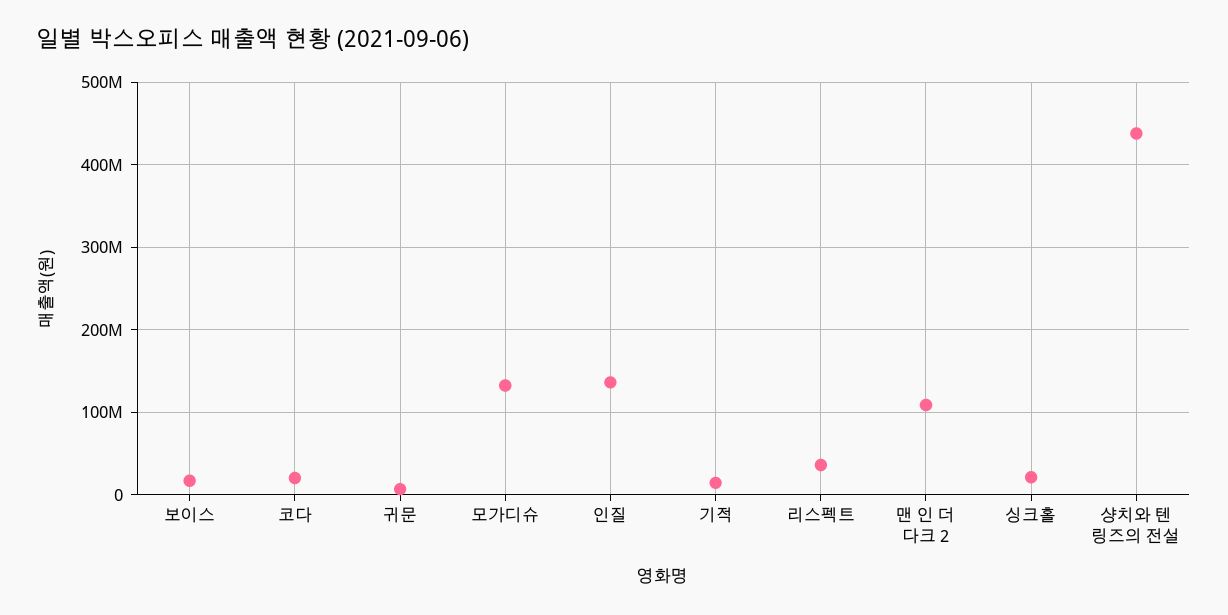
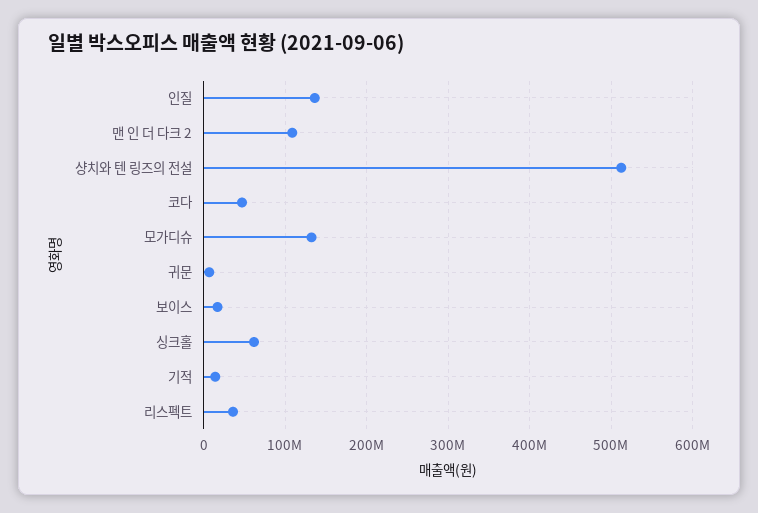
  {
    "보이스": 20000000,
-   "코다": 20000000,
+   "코다": 50000000,
    "귀문": 10000000,
    "모가디슈": 130000000,
    "인질": 140000000,
    "기적": 10000000,
    "리스펙트": 40000000,
    "맨 인 더 다크 2": 110000000,
-   "싱크홀": 20000000,
+   "싱크홀": 60000000,
-   "샹치와 텐 링즈의 전설": 440000000
+   "샹치와 텐 링즈의 전설": 510000000
  }

